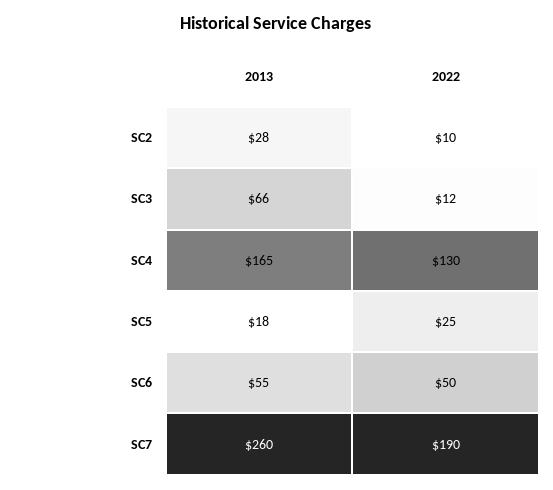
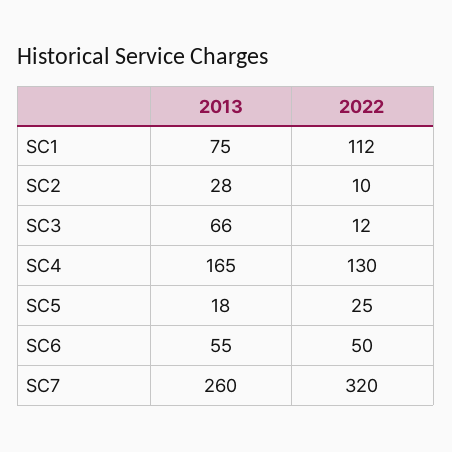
  {
    "2013": {
      "SC2": 28,
      "SC3": 66,
      "SC4": 165,
      "SC5": 18,
      "SC6": 55,
-     "SC7": 260
+     "SC7": 260,
+     "SC1": 75
    },
    "2022": {
      "SC2": 10,
      "SC3": 12,
      "SC4": 130,
      "SC5": 25,
      "SC6": 50,
-     "SC7": 190
+     "SC7": 320,
+     "SC1": 112
    }
  }

